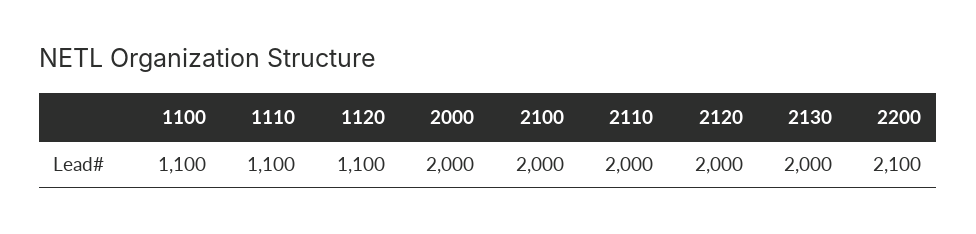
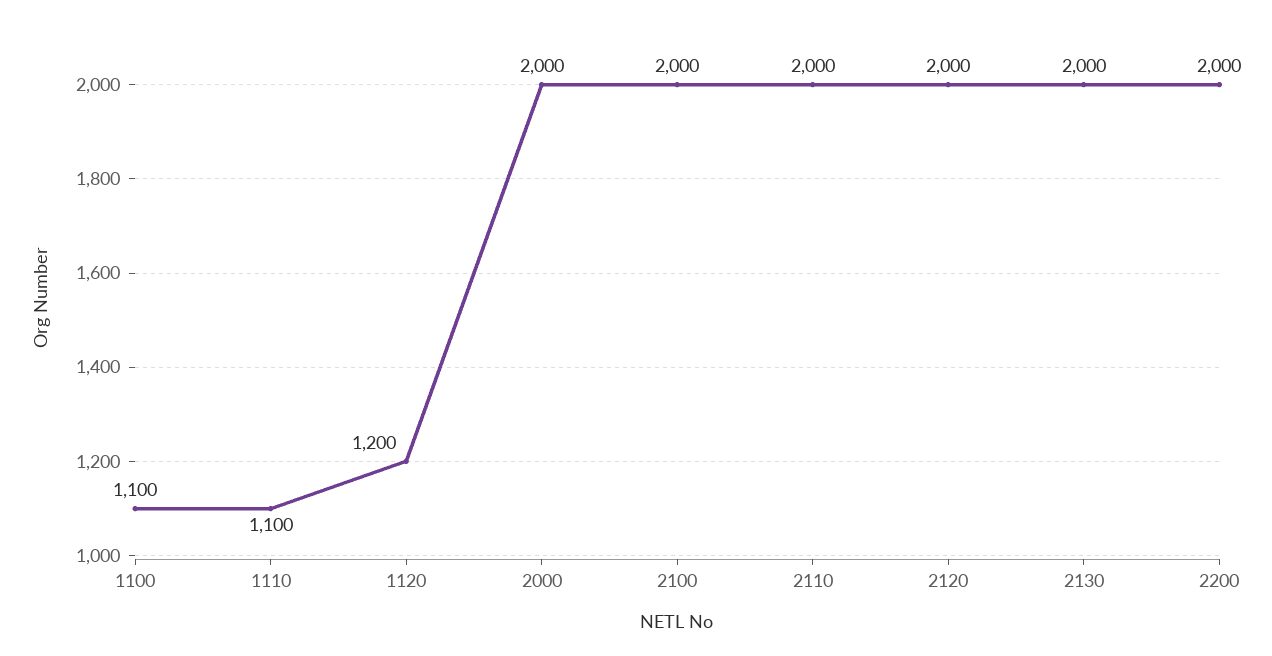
  {
    "1100": 1100,
    "1110": 1100,
-   "1120": 1100,
+   "1120": 1200,
    "2000": 2000,
    "2100": 2000,
    "2110": 2000,
    "2120": 2000,
    "2130": 2000,
-   "2200": 2100
+   "2200": 2000
  }

